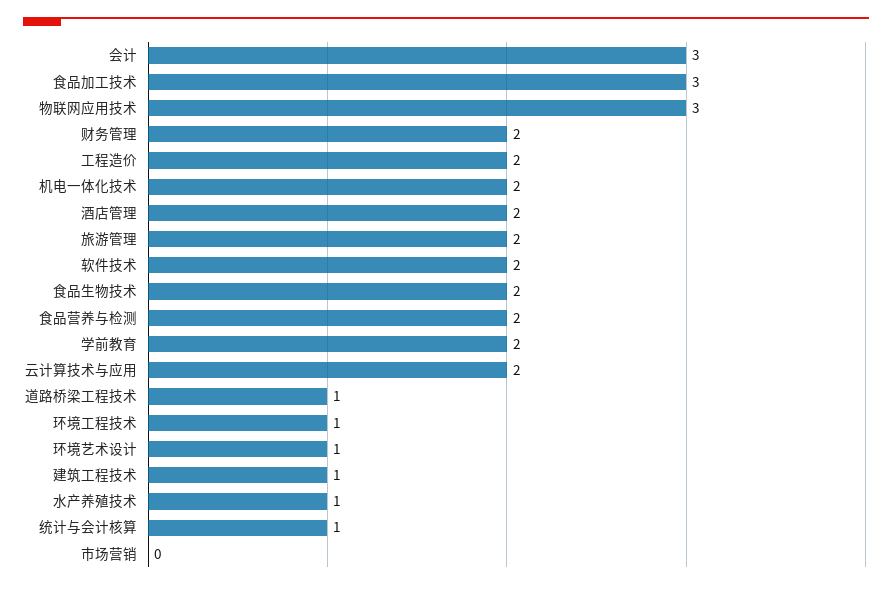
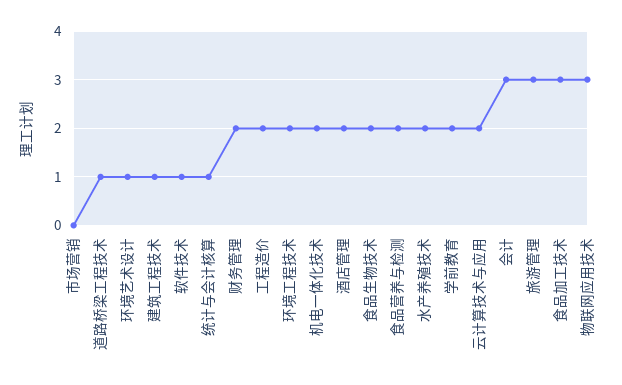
  {
    "会计": 3,
    "食品加工技术": 3,
    "物联网应用技术": 3,
    "财务管理": 2,
    "工程造价": 2,
    "机电一体化技术": 2,
    "酒店管理": 2,
-   "旅游管理": 2,
+   "旅游管理": 3,
-   "软件技术": 2,
+   "软件技术": 1,
    "食品生物技术": 2,
    "食品营养与检测": 2,
    "学前教育": 2,
    "云计算技术与应用": 2,
    "道路桥梁工程技术": 1,
-   "环境工程技术": 1,
+   "环境工程技术": 2,
    "环境艺术设计": 1,
    "建筑工程技术": 1,
-   "水产养殖技术": 1,
+   "水产养殖技术": 2,
    "统计与会计核算": 1,
    "市场营销": 0
  }

